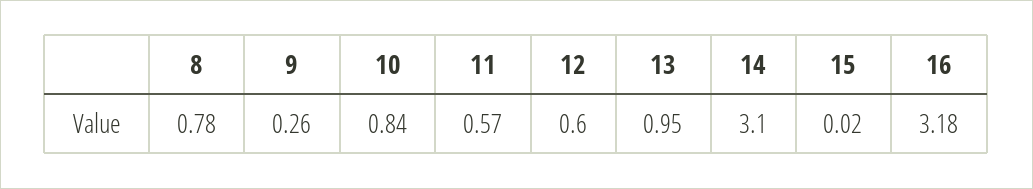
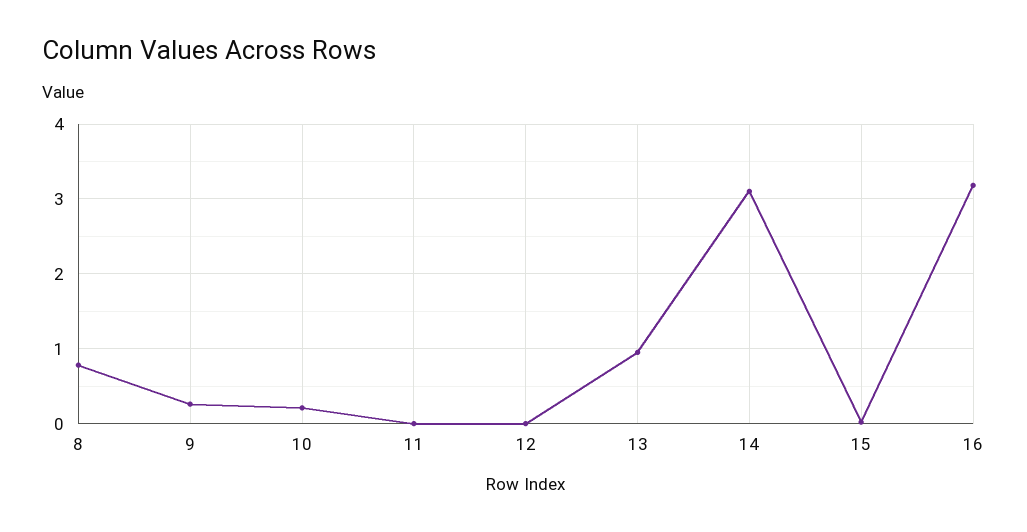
  {
    "8": 0.78,
    "9": 0.26,
-   "10": 0.84,
+   "10": 0.2,
-   "11": 0.57,
+   "11": 0,
-   "12": 0.6,
+   "12": 0,
    "13": 0.95,
    "14": 3.1,
    "15": 0.02,
    "16": 3.18
  }

